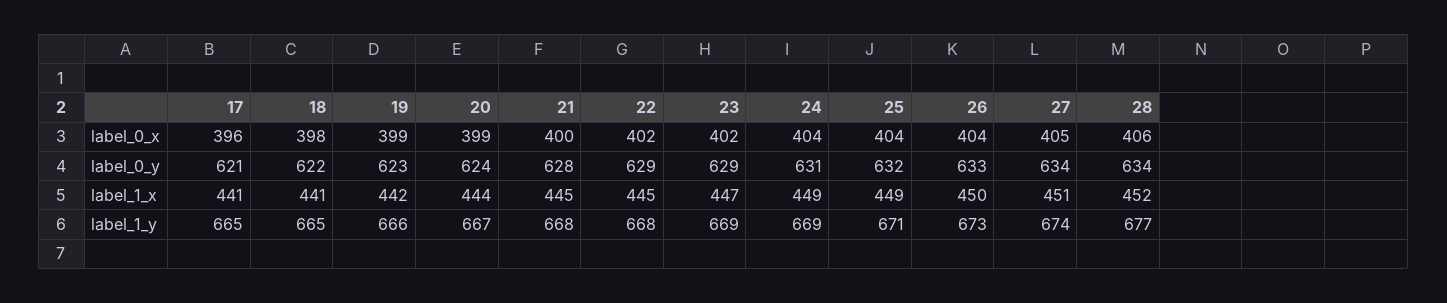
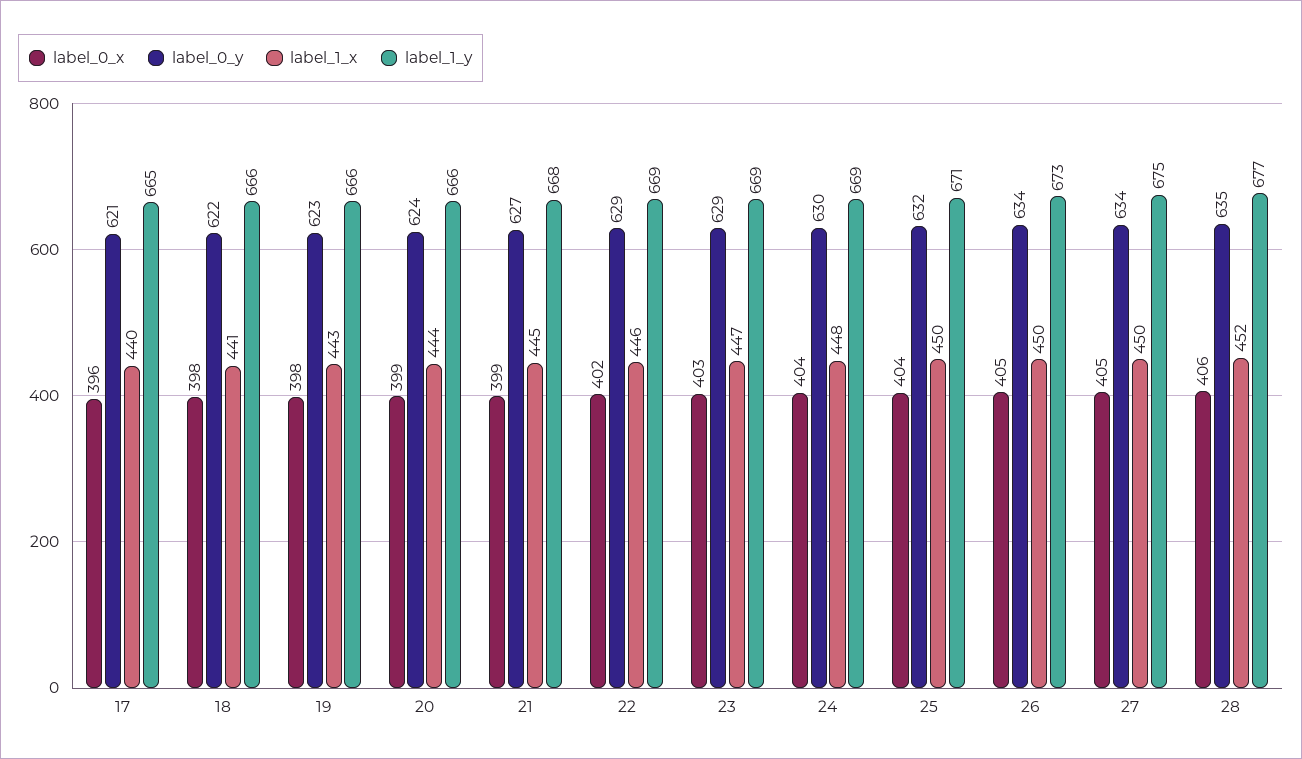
  {
    "label_0_x": {
      "17": 396,
      "18": 398,
-     "19": 399,
+     "19": 398,
      "20": 399,
-     "21": 400,
+     "21": 399,
      "22": 402,
-     "23": 402,
+     "23": 403,
      "24": 404,
      "25": 404,
-     "26": 404,
+     "26": 405,
      "27": 405,
      "28": 406
    },
    "label_0_y": {
      "17": 621,
      "18": 622,
      "19": 623,
      "20": 624,
-     "21": 628,
+     "21": 627,
      "22": 629,
      "23": 629,
-     "24": 631,
+     "24": 630,
      "25": 632,
-     "26": 633,
+     "26": 634,
      "27": 634,
-     "28": 634
+     "28": 635
    },
    "label_1_x": {
-     "17": 441,
+     "17": 440,
      "18": 441,
-     "19": 442,
+     "19": 443,
      "20": 444,
      "21": 445,
-     "22": 445,
+     "22": 446,
      "23": 447,
-     "24": 449,
+     "24": 448,
-     "25": 449,
+     "25": 450,
      "26": 450,
-     "27": 451,
+     "27": 450,
      "28": 452
    },
    "label_1_y": {
      "17": 665,
-     "18": 665,
+     "18": 666,
      "19": 666,
-     "20": 667,
+     "20": 666,
      "21": 668,
-     "22": 668,
+     "22": 669,
      "23": 669,
      "24": 669,
      "25": 671,
      "26": 673,
-     "27": 674,
+     "27": 675,
      "28": 677
    }
  }

